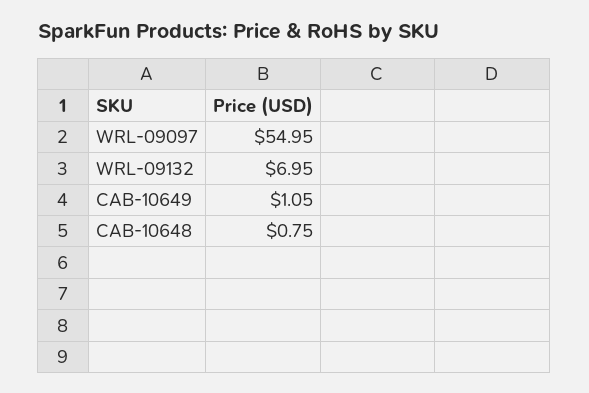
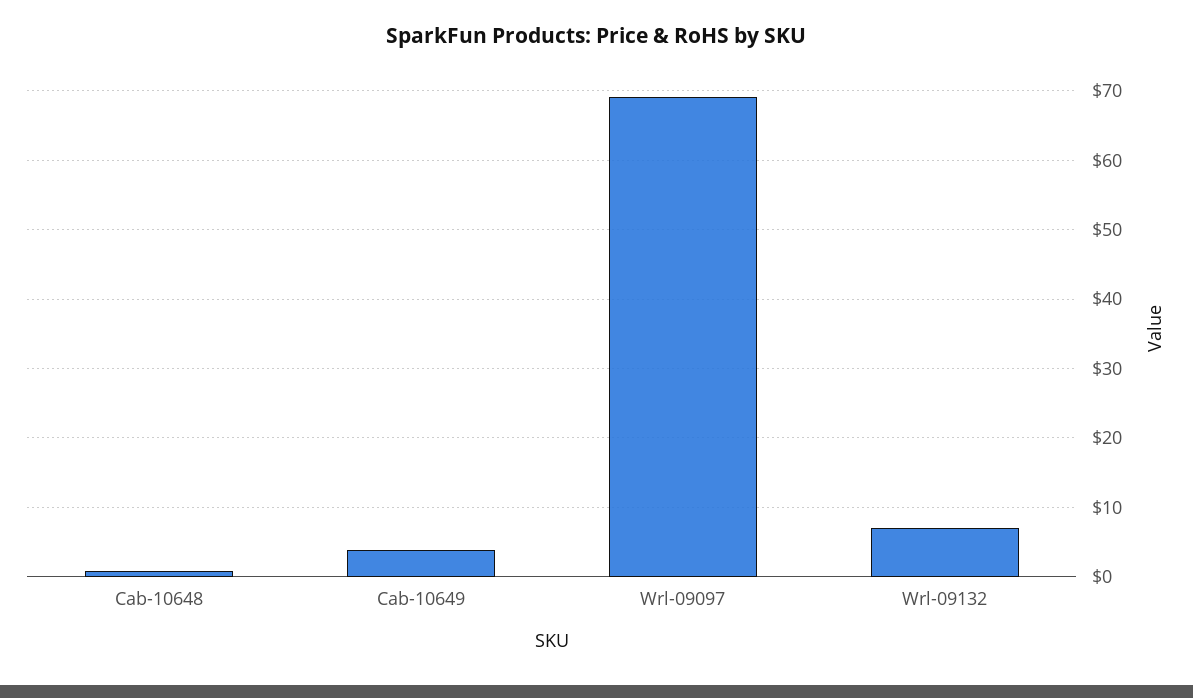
  {
-   "WRL-09097": 54.95,
+   "WRL-09097": 69,
    "WRL-09132": 6.95,
-   "CAB-10649": 1.05,
+   "CAB-10649": 4,
    "CAB-10648": 0.75
  }

